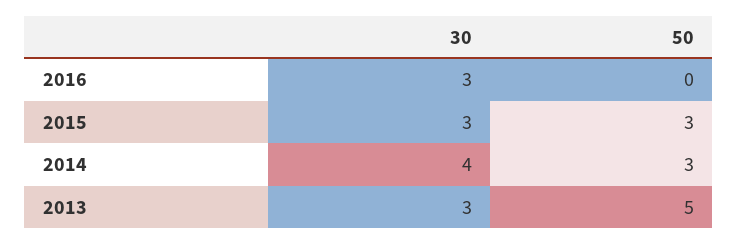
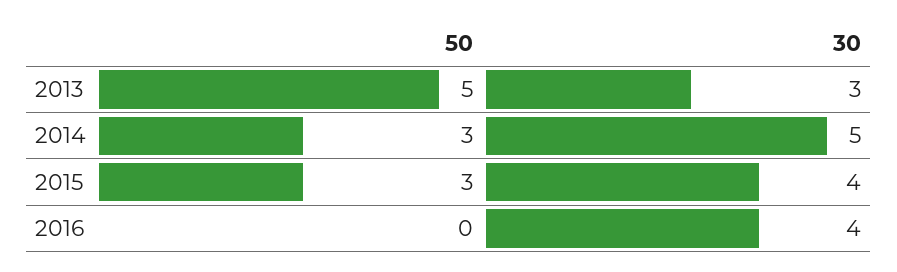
  {
    "30": {
-     "2016": 3,
+     "2016": 4,
-     "2015": 3,
+     "2015": 4,
-     "2014": 4,
+     "2014": 5,
      "2013": 3
    },
    "50": {
      "2016": 0,
      "2015": 3,
      "2014": 3,
      "2013": 5
    }
  }

